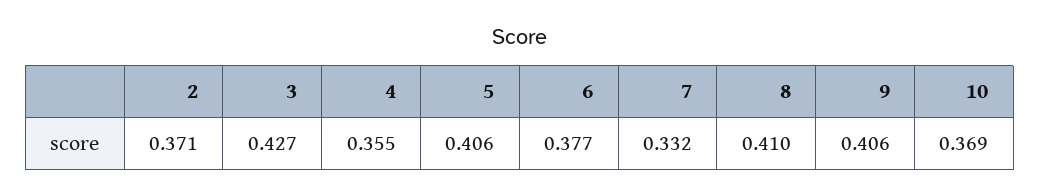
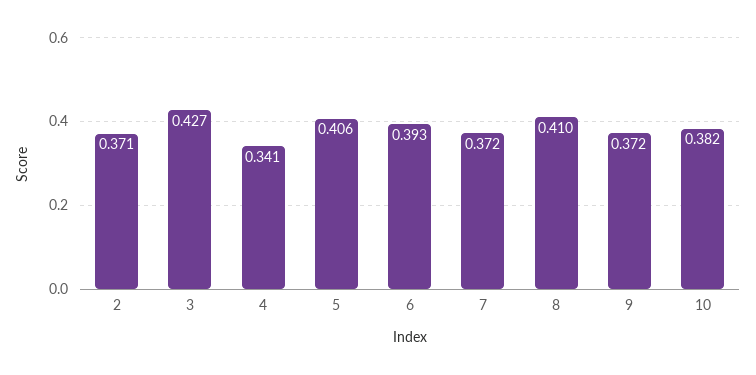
  {
    "2": 0.371,
    "3": 0.427,
-   "4": 0.355,
+   "4": 0.341,
    "5": 0.406,
-   "6": 0.377,
+   "6": 0.393,
-   "7": 0.332,
+   "7": 0.372,
    "8": 0.41,
-   "9": 0.406,
+   "9": 0.372,
-   "10": 0.369
+   "10": 0.382
  }

